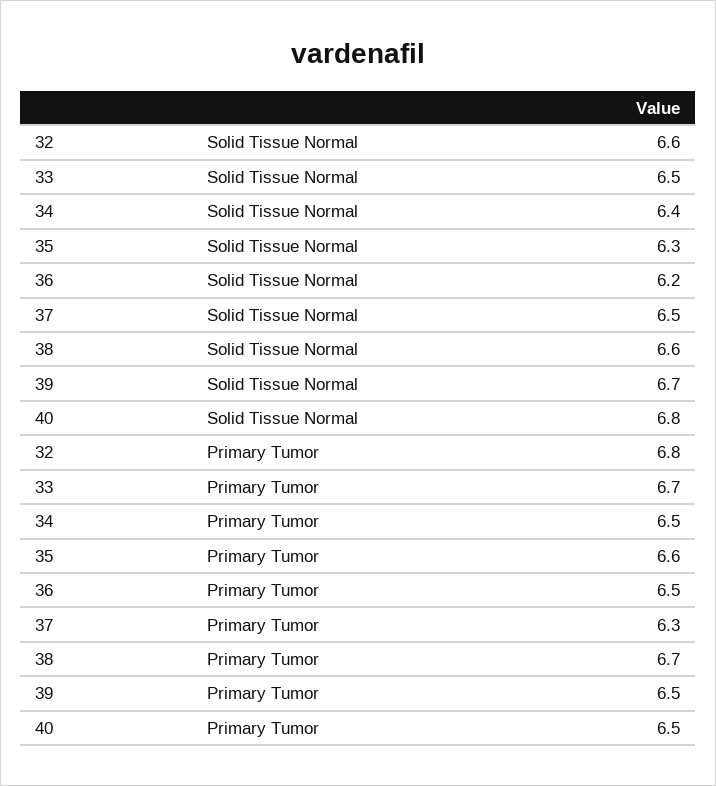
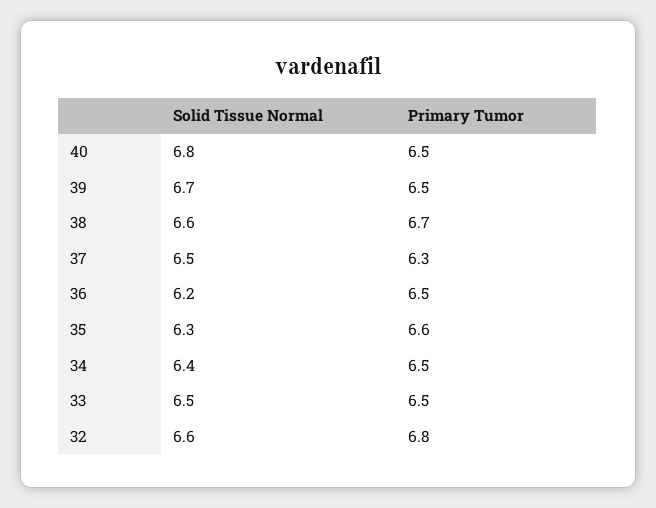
  {
    "32": {
      "Solid Tissue Normal": 6.6,
      "Primary Tumor": 6.8
    },
    "33": {
      "Solid Tissue Normal": 6.5,
-     "Primary Tumor": 6.7
+     "Primary Tumor": 6.5
    },
    "34": {
      "Solid Tissue Normal": 6.4,
      "Primary Tumor": 6.5
    },
    "35": {
      "Solid Tissue Normal": 6.3,
      "Primary Tumor": 6.6
    },
    "36": {
      "Solid Tissue Normal": 6.2,
      "Primary Tumor": 6.5
    },
    "37": {
      "Solid Tissue Normal": 6.5,
      "Primary Tumor": 6.3
    },
    "38": {
      "Solid Tissue Normal": 6.6,
      "Primary Tumor": 6.7
    },
    "39": {
      "Solid Tissue Normal": 6.7,
      "Primary Tumor": 6.5
    },
    "40": {
      "Solid Tissue Normal": 6.8,
      "Primary Tumor": 6.5
    }
  }

